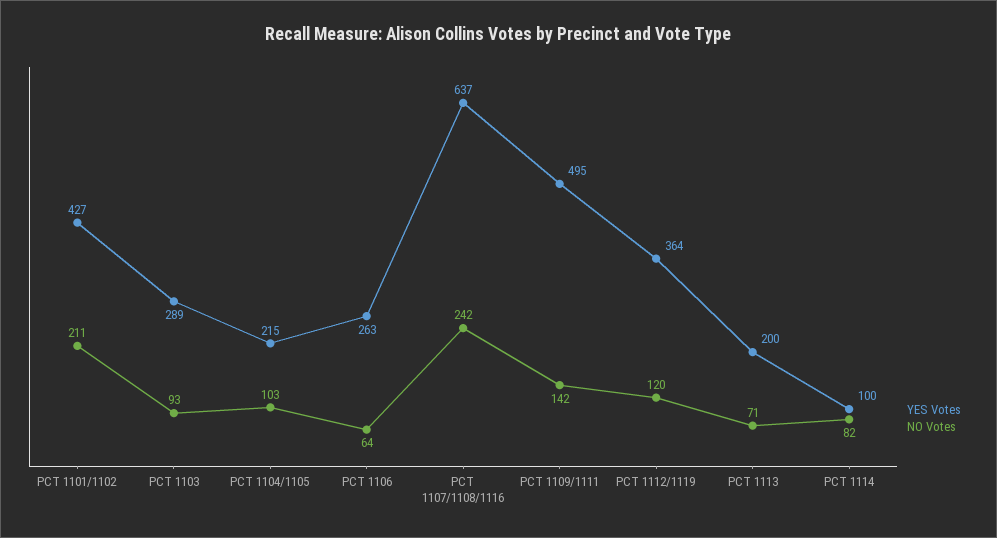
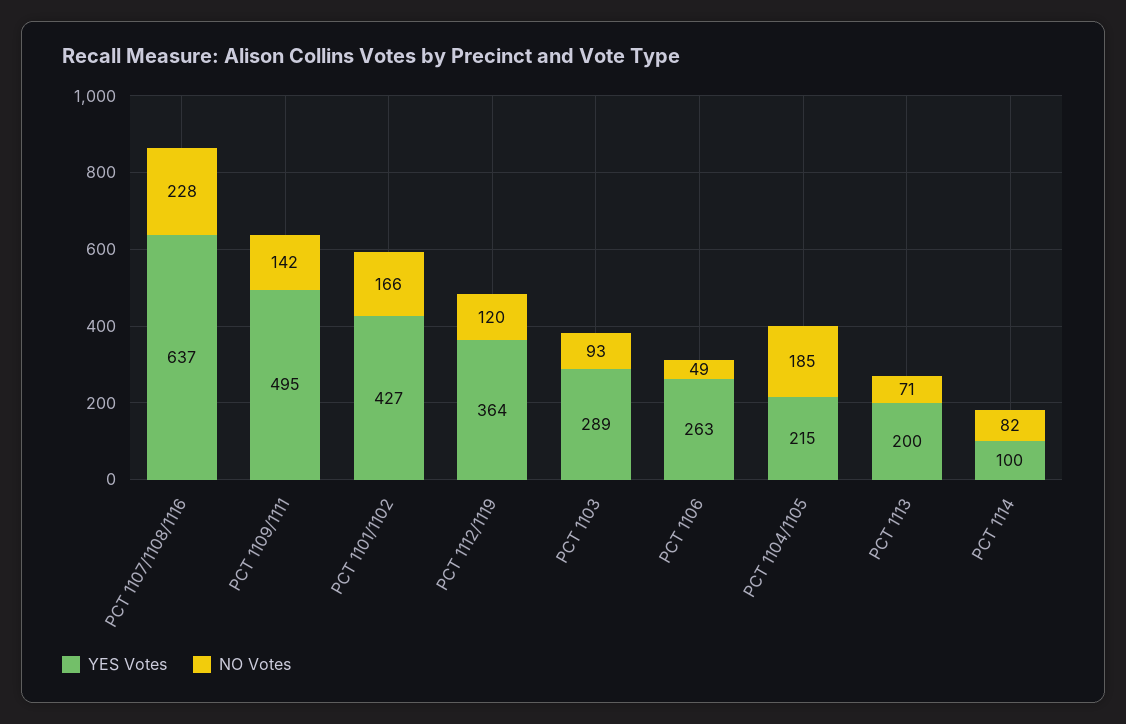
  {
    "YES Votes": {
      "PCT 1101/1102": 427,
      "PCT 1103": 289,
      "PCT 1104/1105": 215,
      "PCT 1106": 263,
      "PCT 1107/1108/1116": 637,
      "PCT 1109/1111": 495,
      "PCT 1112/1119": 364,
      "PCT 1113": 200,
      "PCT 1114": 100
    },
    "NO Votes": {
-     "PCT 1101/1102": 211,
+     "PCT 1101/1102": 166,
      "PCT 1103": 93,
-     "PCT 1104/1105": 103,
+     "PCT 1104/1105": 185,
-     "PCT 1106": 64,
+     "PCT 1106": 49,
-     "PCT 1107/1108/1116": 242,
+     "PCT 1107/1108/1116": 228,
      "PCT 1109/1111": 142,
      "PCT 1112/1119": 120,
      "PCT 1113": 71,
      "PCT 1114": 82
    }
  }

